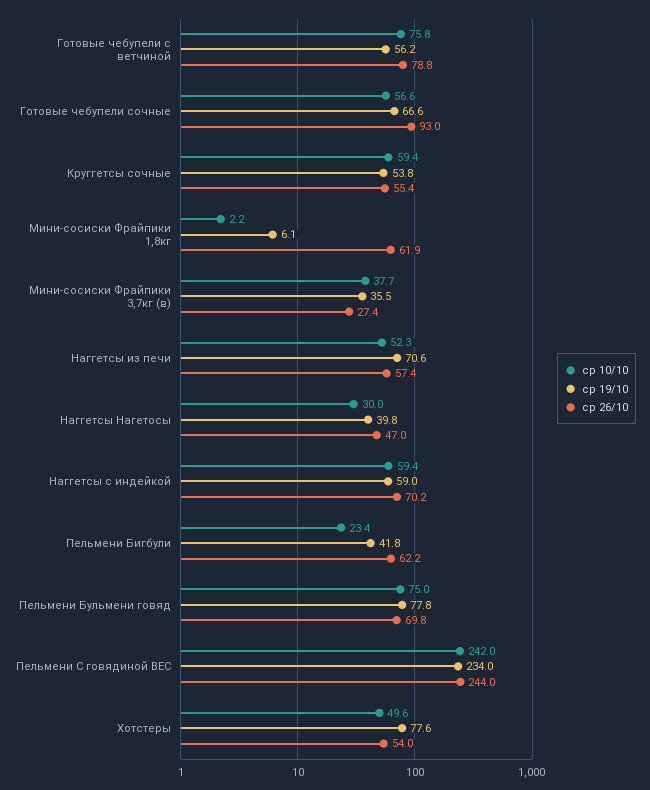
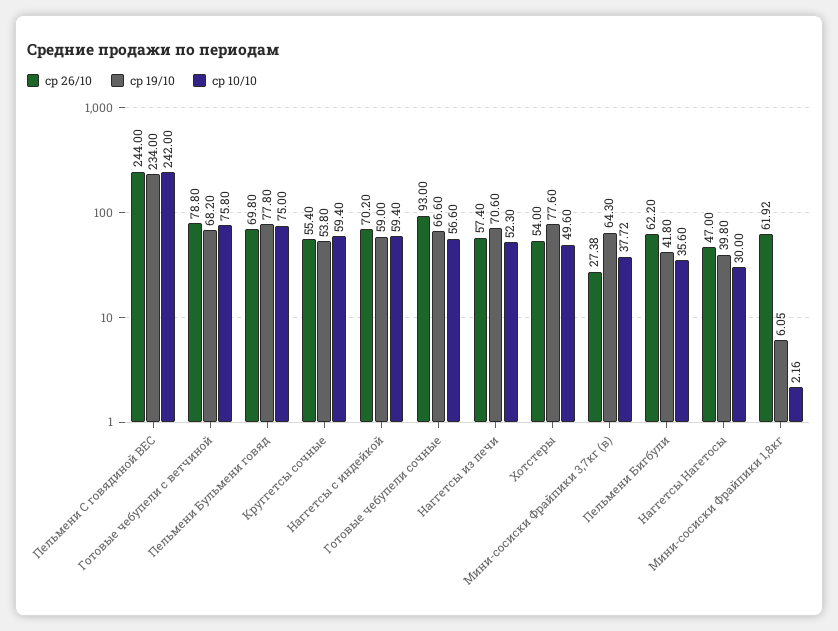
  {
    "ср 10/10": {
      "Готовые чебупели с ветчиной": 75.8,
      "Готовые чебупели сочные": 56.6,
      "Круггетсы сочные": 59.4,
      "Мини-сосиски Фрайпики 1,8кг": 2.16,
      "Мини-сосиски Фрайпики 3,7кг (в)": 37.72,
      "Наггетсы из печи": 52.3,
      "Наггетсы Нагетосы": 30,
      "Наггетсы с индейкой": 59.4,
-     "Пельмени Бигбули": 23.4,
+     "Пельмени Бигбули": 35.6,
      "Пельмени Бульмени говяд": 75,
      "Пельмени С говядиной ВЕС": 242,
      "Хотстеры": 49.6
    },
    "ср 19/10": {
-     "Готовые чебупели с ветчиной": 56.2,
+     "Готовые чебупели с ветчиной": 68.2,
      "Готовые чебупели сочные": 66.6,
      "Круггетсы сочные": 53.8,
      "Мини-сосиски Фрайпики 1,8кг": 6.05,
-     "Мини-сосиски Фрайпики 3,7кг (в)": 35.5,
+     "Мини-сосиски Фрайпики 3,7кг (в)": 64.3,
      "Наггетсы из печи": 70.6,
      "Наггетсы Нагетосы": 39.8,
      "Наггетсы с индейкой": 59,
      "Пельмени Бигбули": 41.8,
      "Пельмени Бульмени говяд": 77.8,
      "Пельмени С говядиной ВЕС": 234,
      "Хотстеры": 77.6
    },
    "ср 26/10": {
      "Готовые чебупели с ветчиной": 78.8,
      "Готовые чебупели сочные": 93,
      "Круггетсы сочные": 55.4,
      "Мини-сосиски Фрайпики 1,8кг": 61.92,
      "Мини-сосиски Фрайпики 3,7кг (в)": 27.38,
      "Наггетсы из печи": 57.4,
      "Наггетсы Нагетосы": 47,
      "Наггетсы с индейкой": 70.2,
      "Пельмени Бигбули": 62.2,
      "Пельмени Бульмени говяд": 69.8,
      "Пельмени С говядиной ВЕС": 244,
      "Хотстеры": 54
    }
  }

